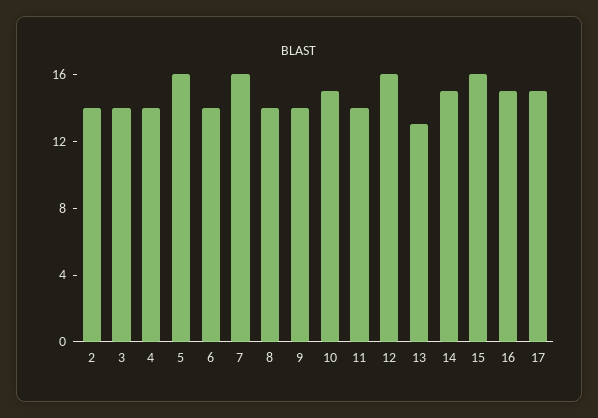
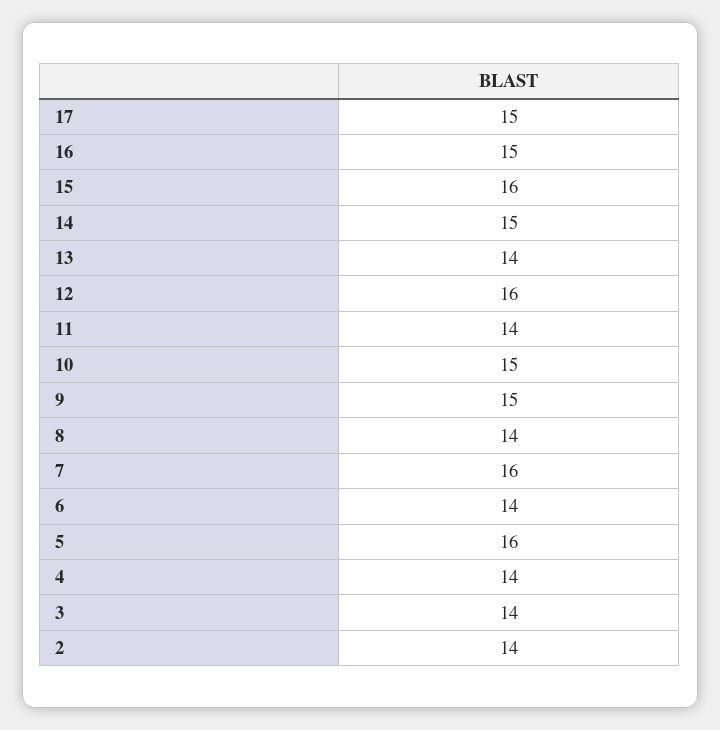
  {
    "2": 14,
    "3": 14,
    "4": 14,
    "5": 16,
    "6": 14,
    "7": 16,
    "8": 14,
-   "9": 14,
+   "9": 15,
    "10": 15,
    "11": 14,
    "12": 16,
-   "13": 13,
+   "13": 14,
    "14": 15,
    "15": 16,
    "16": 15,
    "17": 15
  }

